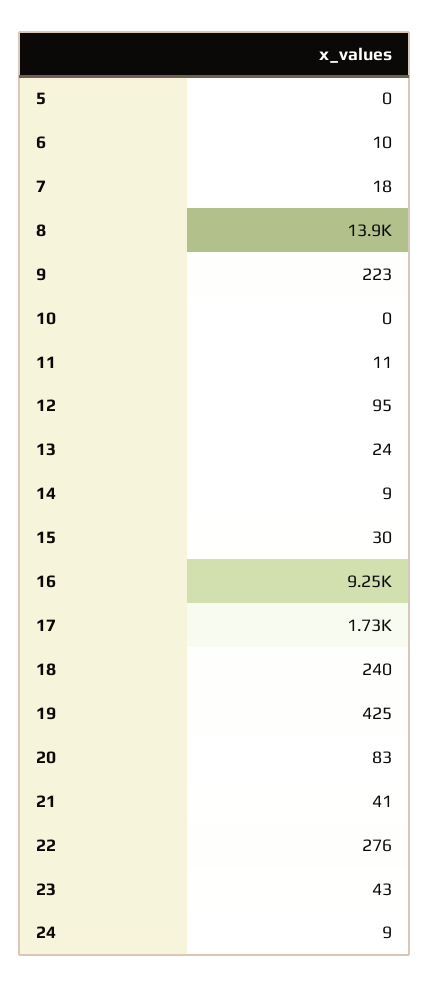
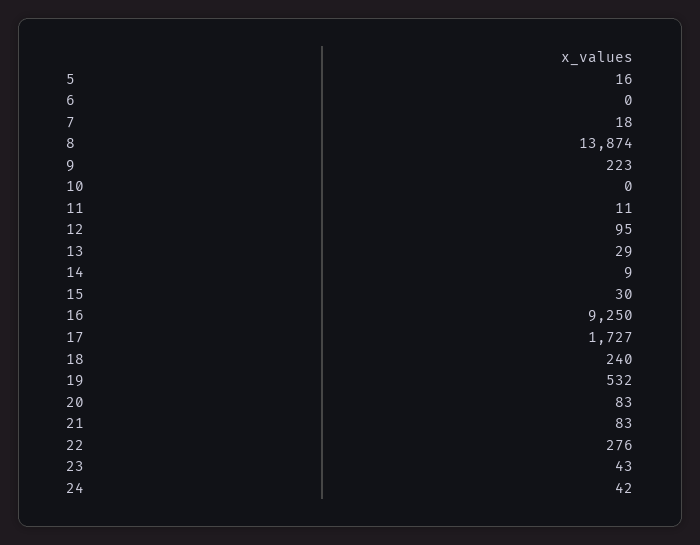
  {
-   "5": 0,
+   "5": 16,
-   "6": 10,
+   "6": 0,
    "7": 18,
    "8": 13874,
    "9": 223,
    "10": 0,
    "11": 11,
    "12": 95,
-   "13": 24,
+   "13": 29,
    "14": 9,
    "15": 30,
    "16": 9250,
    "17": 1727,
    "18": 240,
-   "19": 425,
+   "19": 532,
    "20": 83,
-   "21": 41,
+   "21": 83,
    "22": 276,
    "23": 43,
-   "24": 9
+   "24": 42
  }

